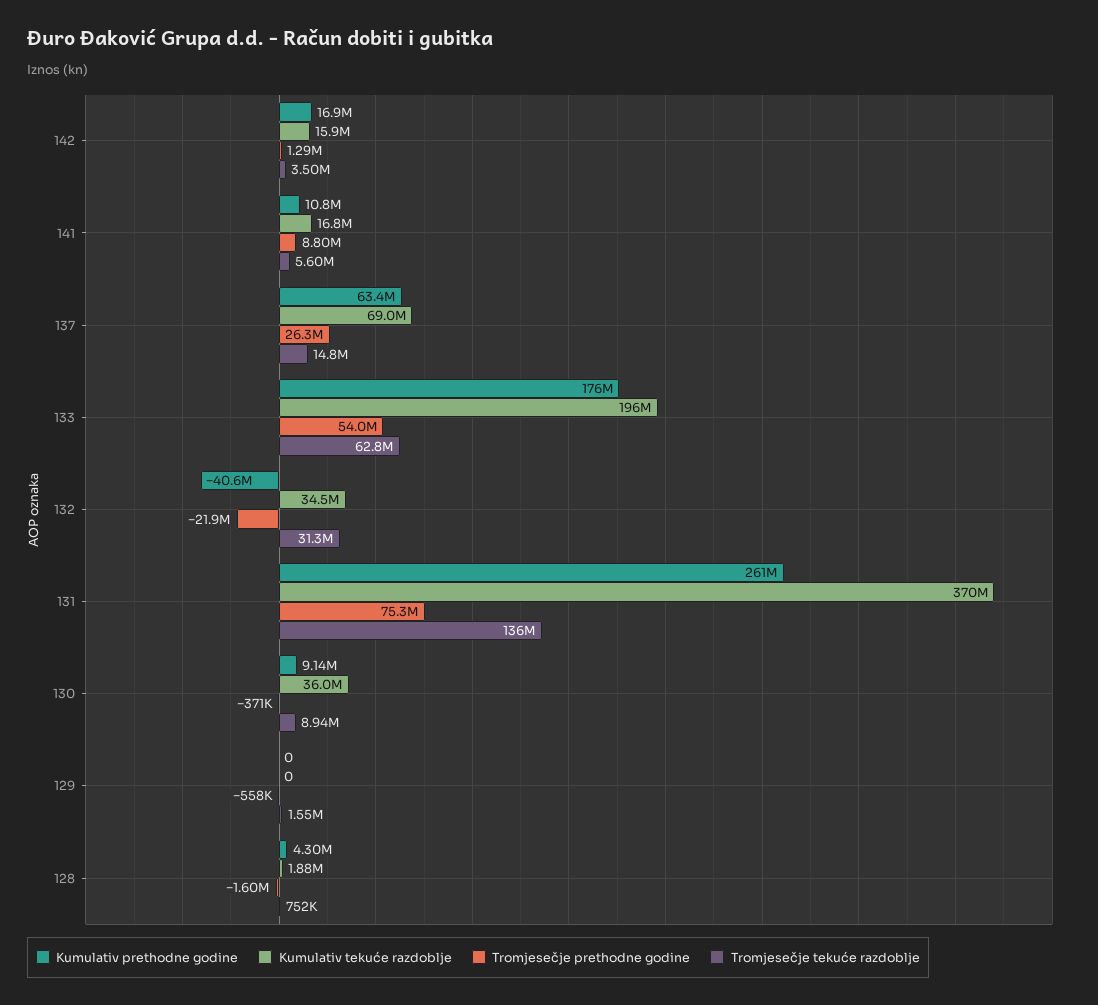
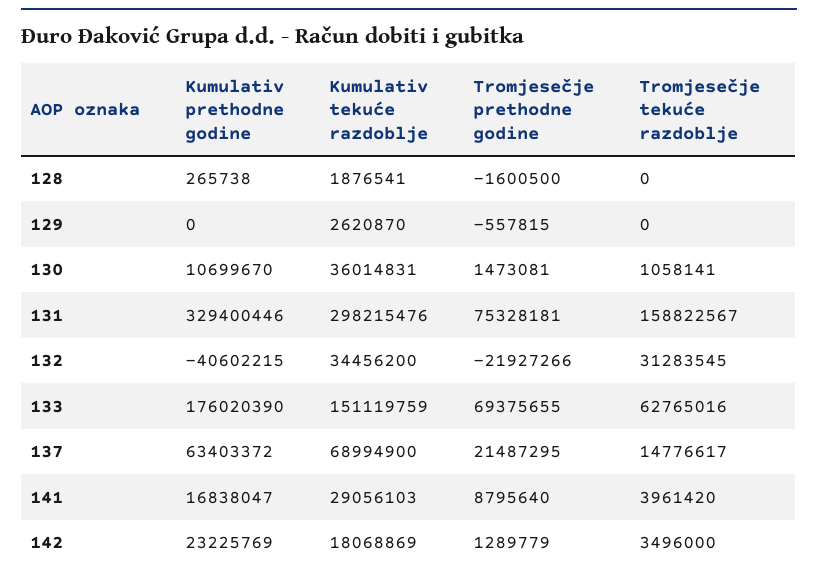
  {
    "Kumulativ prethodne godine": {
-     "142": 16900000,
+     "142": 23225769,
-     "141": 10800000,
+     "141": 16838047,
      "137": 63403372,
      "133": 176020390,
      "132": -40602215,
-     "131": 261000000,
+     "131": 329400446,
-     "130": 9140000,
+     "130": 10699670,
      "129": 0,
-     "128": 4300000
+     "128": 265738
    },
    "Kumulativ tekuće razdoblje": {
-     "142": 15900000,
+     "142": 18068869,
-     "141": 16800000,
+     "141": 29056103,
      "137": 68994900,
-     "133": 196000000,
+     "133": 151119759,
      "132": 34456200,
-     "131": 370000000,
+     "131": 298215476,
      "130": 36014831,
-     "129": 0,
+     "129": 2620870,
      "128": 1876541
    },
    "Tromjesečje prethodne godine": {
      "142": 1289779,
      "141": 8795640,
-     "137": 26300000,
+     "137": 21487295,
-     "133": 54000000,
+     "133": 69375655,
      "132": -21927266,
      "131": 75328181,
-     "130": -371000,
+     "130": 1473081,
      "129": -557815,
      "128": -1600500
    },
    "Tromjesečje tekuće razdoblje": {
      "142": 3496000,
-     "141": 5600000,
+     "141": 3961420,
      "137": 14776617,
      "133": 62765016,
      "132": 31283545,
-     "131": 136000000,
+     "131": 158822567,
-     "130": 8940000,
+     "130": 1058141,
-     "129": 1550000,
+     "129": 0,
-     "128": 752000
+     "128": 0
    }
  }

